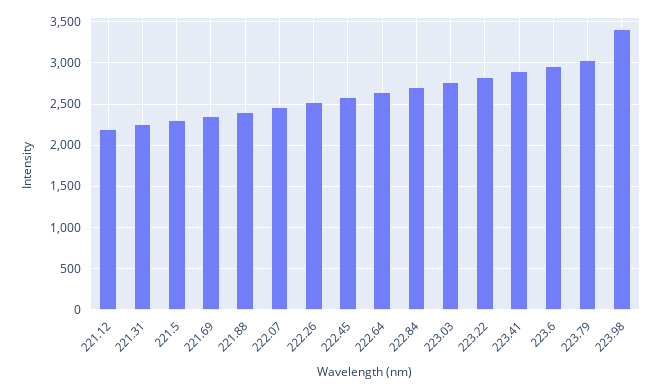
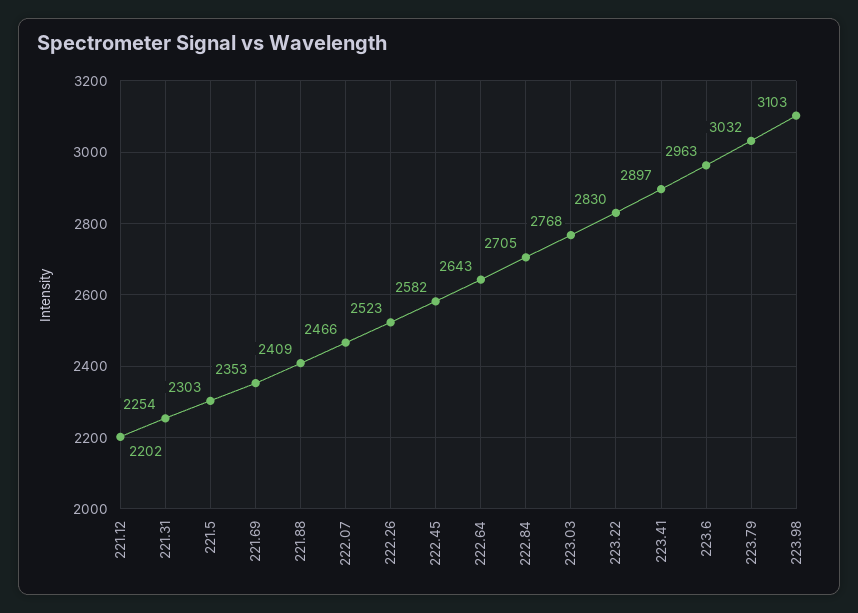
  {
    "221.12": 2202,
    "221.31": 2254,
    "221.5": 2303,
    "221.69": 2353,
    "221.88": 2409,
    "222.07": 2466,
    "222.26": 2523,
    "222.45": 2582,
    "222.64": 2643,
    "222.84": 2705,
    "223.03": 2768,
    "223.22": 2830,
    "223.41": 2897,
    "223.6": 2963,
    "223.79": 3032,
-   "223.98": 3400
+   "223.98": 3103
  }

